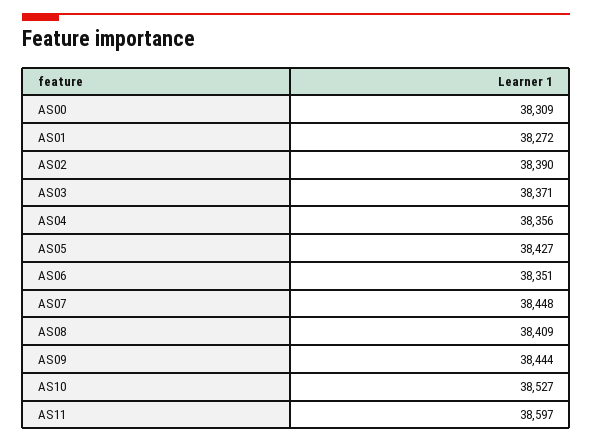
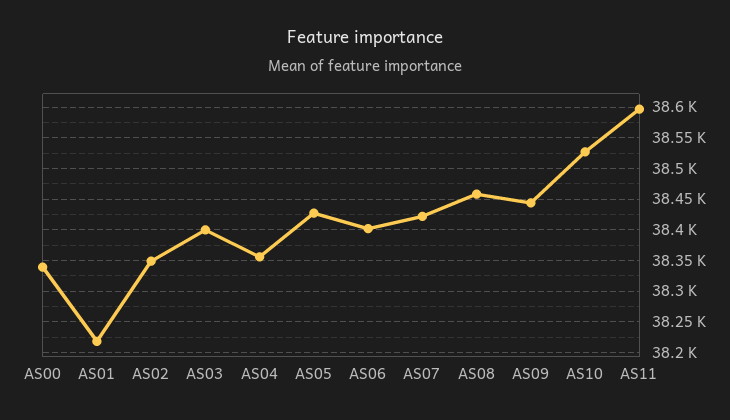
  {
-   "AS00": 38309,
+   "AS00": 38340,
-   "AS01": 38272,
+   "AS01": 38220,
-   "AS02": 38390,
+   "AS02": 38350,
-   "AS03": 38371,
+   "AS03": 38400,
    "AS04": 38356,
    "AS05": 38427,
-   "AS06": 38351,
+   "AS06": 38400,
-   "AS07": 38448,
+   "AS07": 38420,
-   "AS08": 38409,
+   "AS08": 38460,
    "AS09": 38444,
    "AS10": 38527,
    "AS11": 38597
  }

